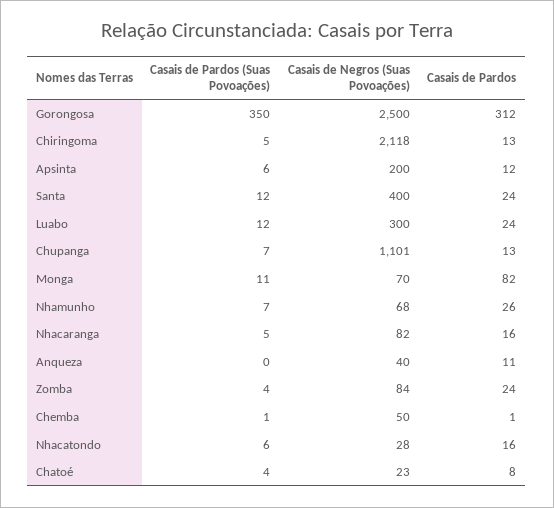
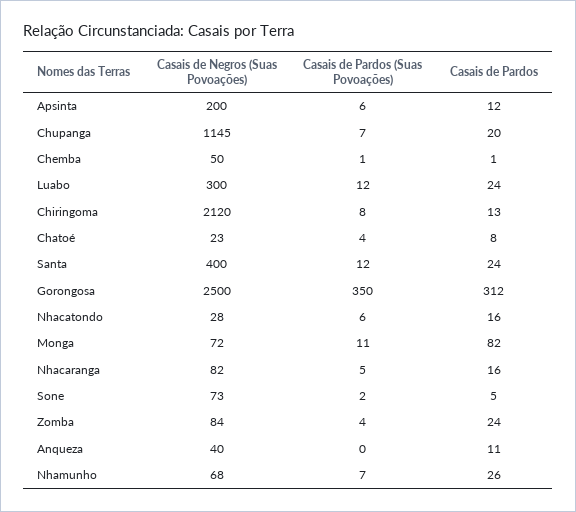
  {
    "Casais de Pardos (Suas Povoações)": {
      "Gorongosa": 350,
-     "Chiringoma": 5,
+     "Chiringoma": 8,
      "Apsinta": 6,
      "Santa": 12,
      "Luabo": 12,
      "Chupanga": 7,
      "Monga": 11,
      "Nhamunho": 7,
      "Nhacaranga": 5,
      "Anqueza": 0,
      "Zomba": 4,
      "Chemba": 1,
      "Nhacatondo": 6,
-     "Chatoé": 4
+     "Chatoé": 4,
+     "Sone": 2
    },
    "Casais de Negros (Suas Povoações)": {
      "Gorongosa": 2500,
-     "Chiringoma": 2118,
+     "Chiringoma": 2120,
      "Apsinta": 200,
      "Santa": 400,
      "Luabo": 300,
-     "Chupanga": 1101,
+     "Chupanga": 1145,
-     "Monga": 70,
+     "Monga": 72,
      "Nhamunho": 68,
      "Nhacaranga": 82,
      "Anqueza": 40,
      "Zomba": 84,
      "Chemba": 50,
      "Nhacatondo": 28,
-     "Chatoé": 23
+     "Chatoé": 23,
+     "Sone": 73
    },
    "Casais de Pardos": {
      "Gorongosa": 312,
      "Chiringoma": 13,
      "Apsinta": 12,
      "Santa": 24,
      "Luabo": 24,
-     "Chupanga": 13,
+     "Chupanga": 20,
      "Monga": 82,
      "Nhamunho": 26,
      "Nhacaranga": 16,
      "Anqueza": 11,
      "Zomba": 24,
      "Chemba": 1,
      "Nhacatondo": 16,
-     "Chatoé": 8
+     "Chatoé": 8,
+     "Sone": 5
    }
  }

